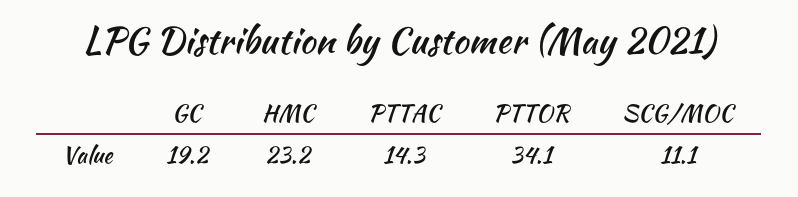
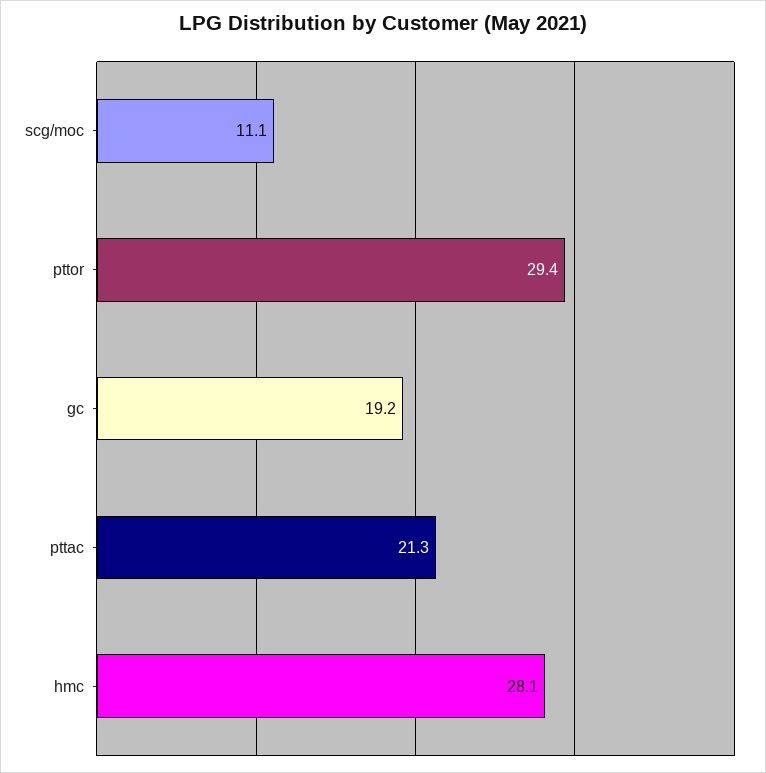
  {
    "GC": 19.2,
-   "HMC": 23.2,
+   "HMC": 28.1,
-   "PTTAC": 14.3,
+   "PTTAC": 21.3,
-   "PTTOR": 34.1,
+   "PTTOR": 29.4,
    "SCG/MOC": 11.1
  }

